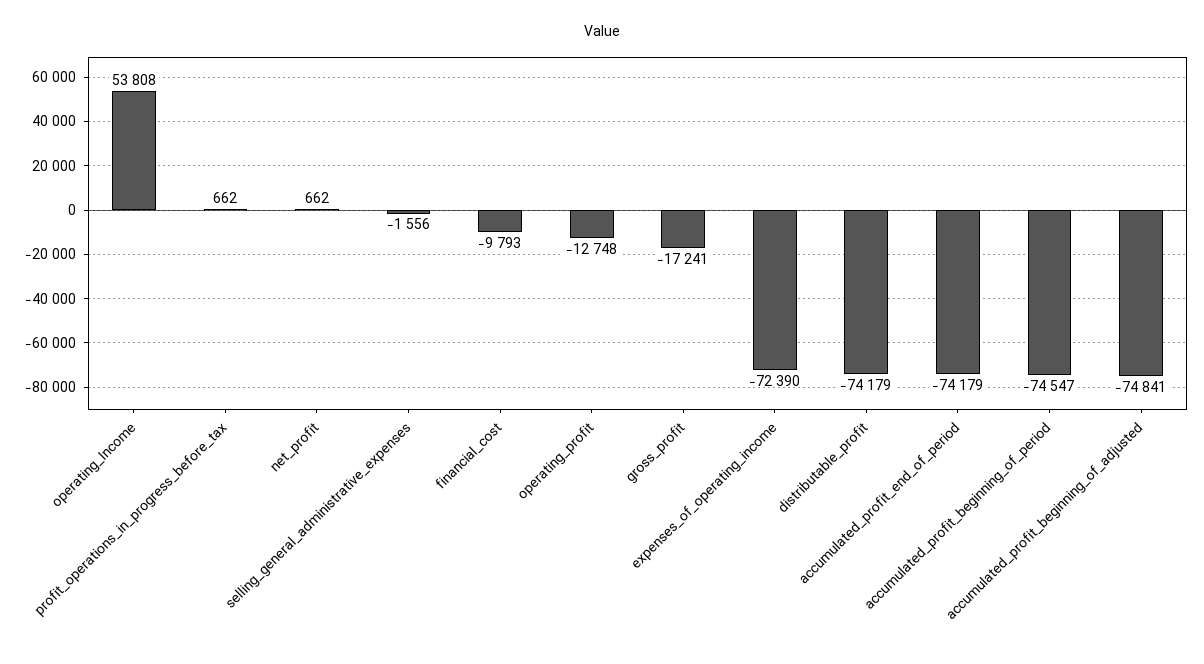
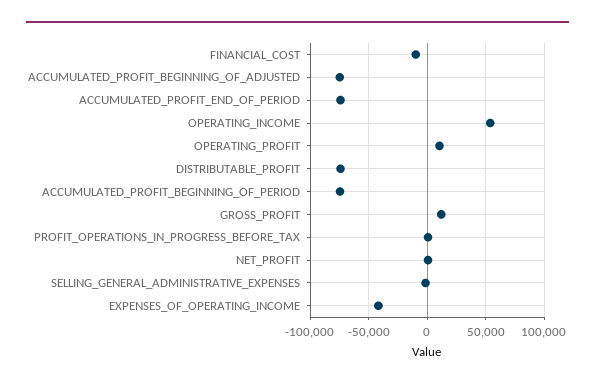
  {
    "operating_Income": 53808,
    "profit_operations_in_progress_before_tax": 662,
    "net_profit": 662,
    "selling_general_administrative_expenses": -1556,
    "financial_cost": -9793,
-   "operating_profit": -12748,
+   "operating_profit": 10000,
-   "gross_profit": -17241,
+   "gross_profit": 10000,
-   "expenses_of_operating_income": -72390,
+   "expenses_of_operating_income": -40000,
    "distributable_profit": -74179,
    "accumulated_profit_end_of_period": -74179,
    "accumulated_profit_beginning_of_period": -74547,
    "accumulated_profit_beginning_of_adjusted": -74841
  }

